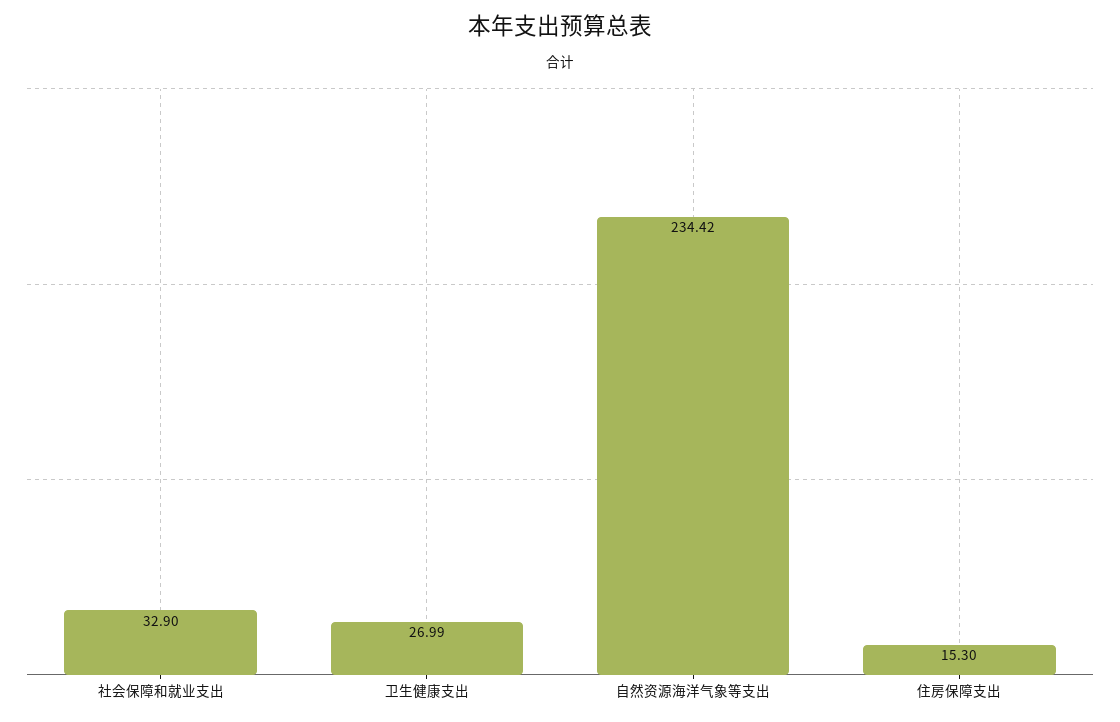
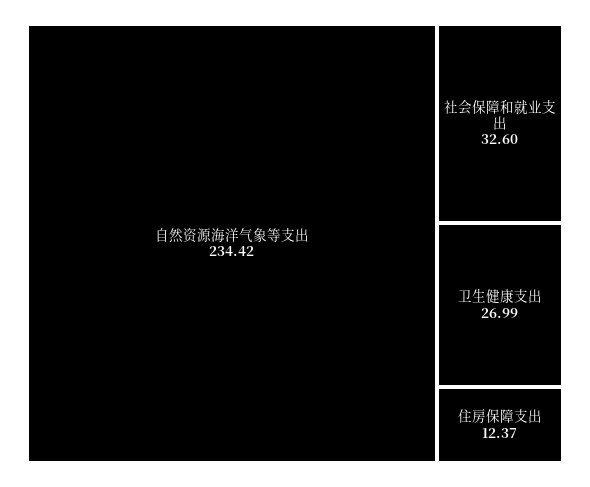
  {
-   "社会保障和就业支出": 32.9,
+   "社会保障和就业支出": 32.6,
    "卫生健康支出": 26.99,
    "自然资源海洋气象等支出": 234.42,
-   "住房保障支出": 15.3
+   "住房保障支出": 12.37
  }

